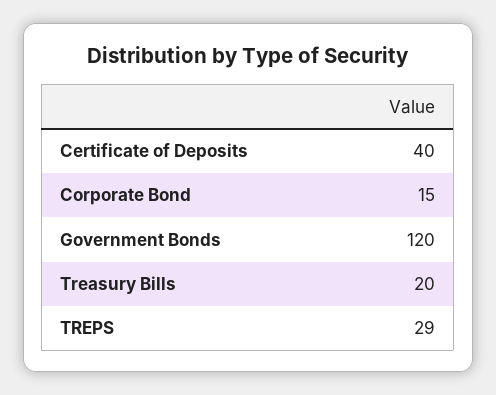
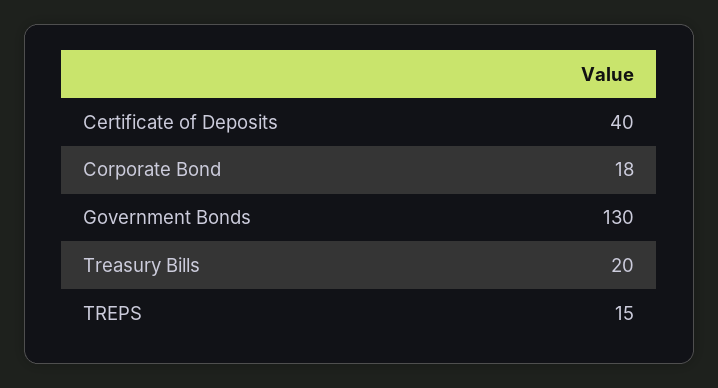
  {
    "Certificate of Deposits": 40,
-   "Corporate Bond": 15,
+   "Corporate Bond": 18,
-   "Government Bonds": 120,
+   "Government Bonds": 130,
    "Treasury Bills": 20,
-   "TREPS": 29
+   "TREPS": 15
  }

